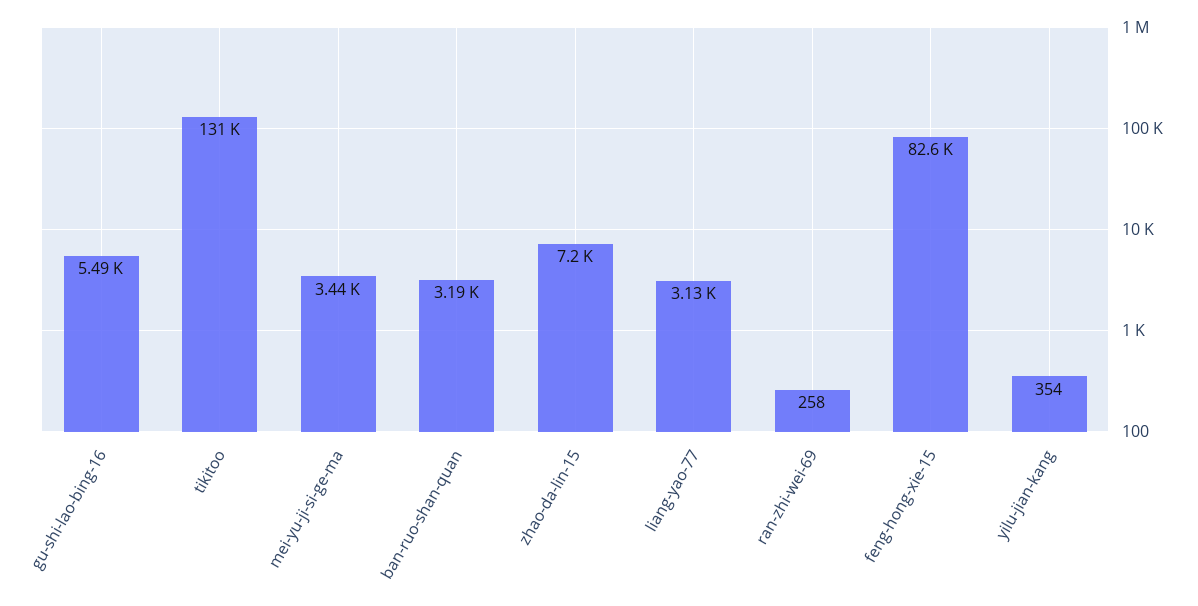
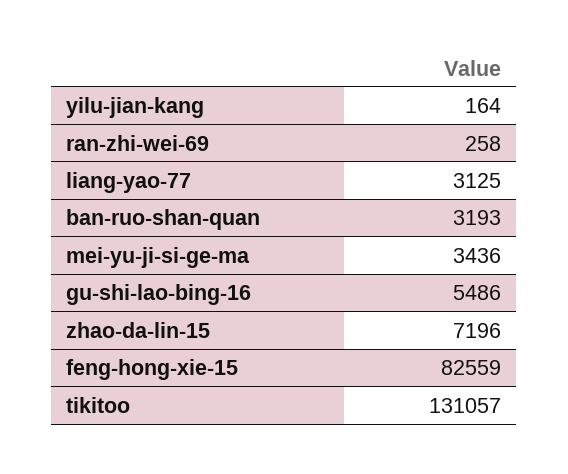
  {
    "gu-shi-lao-bing-16": 5486,
    "tikitoo": 131057,
    "mei-yu-ji-si-ge-ma": 3436,
    "ban-ruo-shan-quan": 3193,
    "zhao-da-lin-15": 7196,
    "liang-yao-77": 3125,
    "ran-zhi-wei-69": 258,
    "feng-hong-xie-15": 82559,
-   "yilu-jian-kang": 354
+   "yilu-jian-kang": 164
  }

